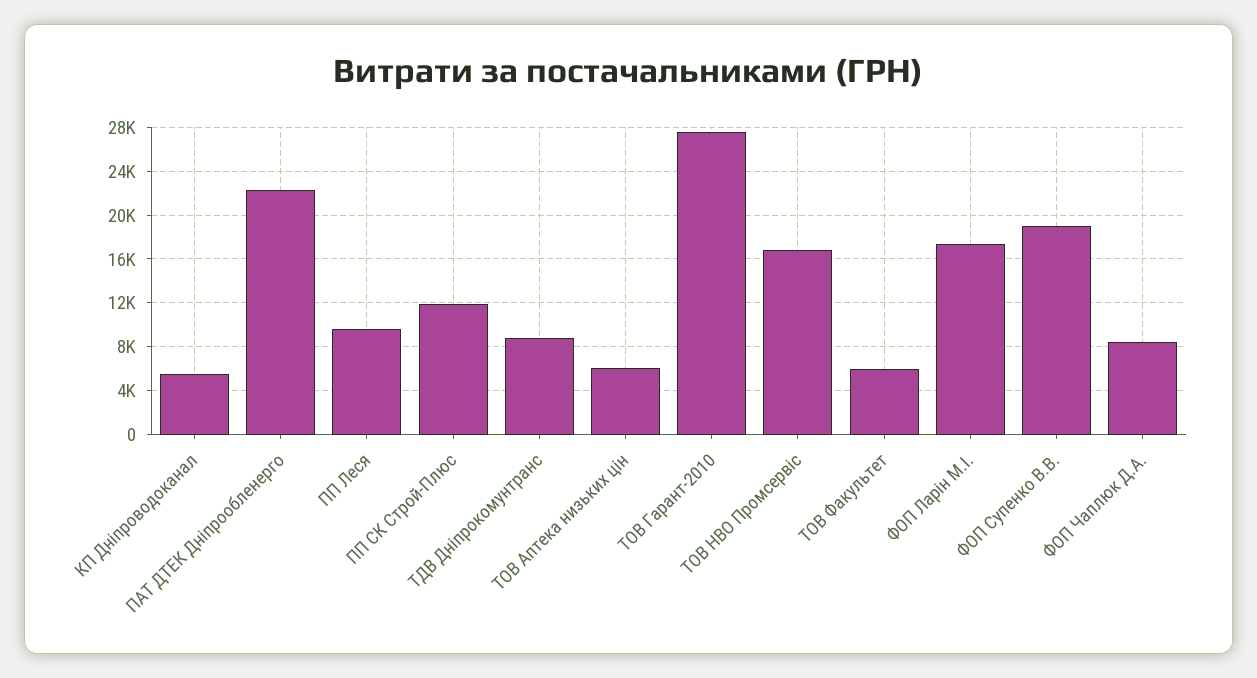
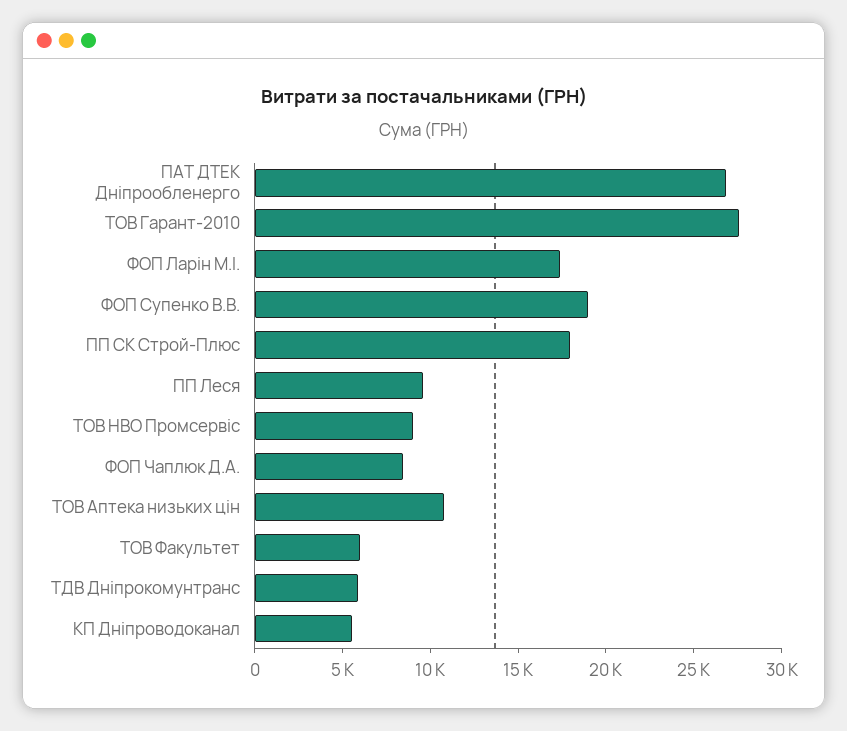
  {
    "КП Дніпроводоканал": 6000,
-   "ПАТ ДТЕК Дніпрообленерго": 22000,
+   "ПАТ ДТЕК Дніпрообленерго": 27000,
    "ПП Леся": 10000,
-   "ПП СК Строй-Плюс": 12000,
+   "ПП СК Строй-Плюс": 18000,
-   "ТДВ Дніпрокомунтранс": 9000,
+   "ТДВ Дніпрокомунтранс": 6000,
-   "ТОВ Аптека низьких цін": 6000,
+   "ТОВ Аптека низьких цін": 11000,
    "ТОВ Гарант-2010": 28000,
-   "ТОВ НВО Промсервіс": 17000,
+   "ТОВ НВО Промсервіс": 9000,
    "ТОВ Факультет": 6000,
    "ФОП Ларін М.І.": 17000,
    "ФОП Супенко В.В.": 19000,
    "ФОП Чаплюк Д.А.": 8000
  }

